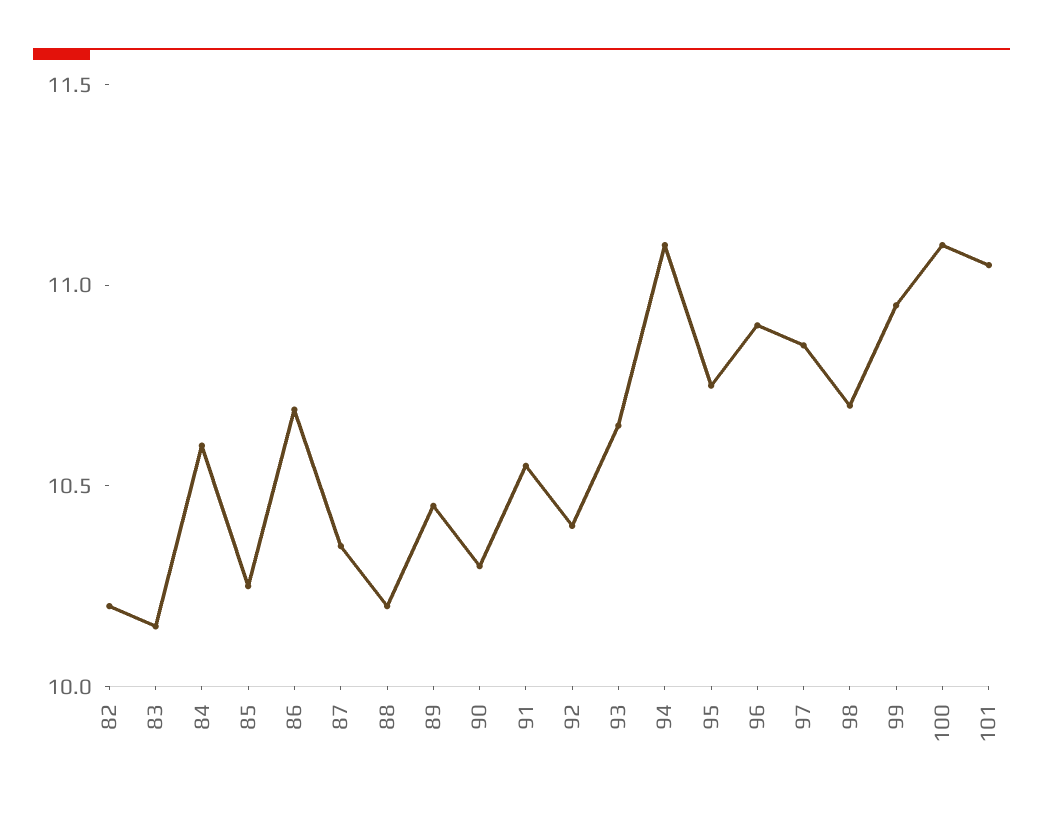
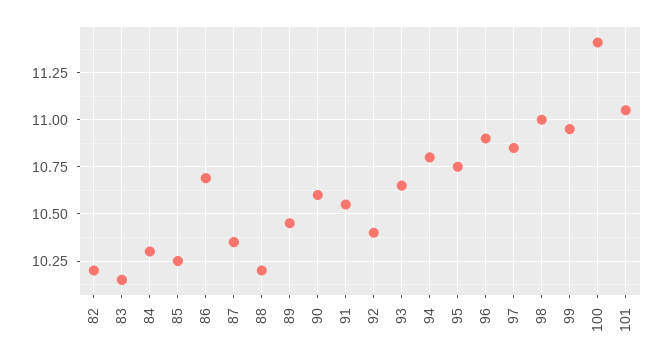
  {
    "82": 10.2,
    "83": 10.15,
-   "84": 10.6,
+   "84": 10.3,
    "85": 10.25,
    "86": 10.7,
    "87": 10.35,
    "88": 10.2,
    "89": 10.45,
-   "90": 10.3,
+   "90": 10.6,
    "91": 10.55,
    "92": 10.4,
    "93": 10.65,
-   "94": 11.1,
+   "94": 10.8,
    "95": 10.75,
    "96": 10.9,
    "97": 10.85,
-   "98": 10.7,
+   "98": 11,
    "99": 10.95,
-   "100": 11.1,
+   "100": 11.4,
    "101": 11.05
  }

